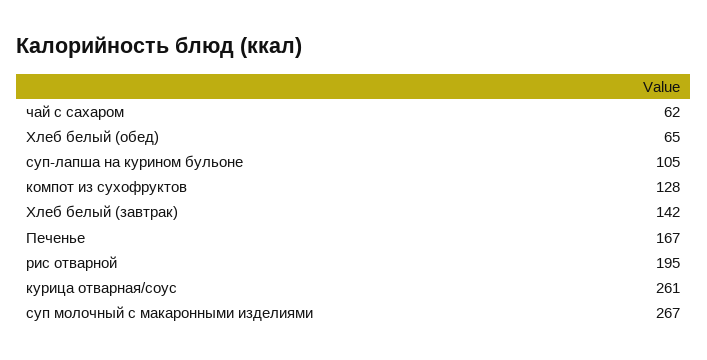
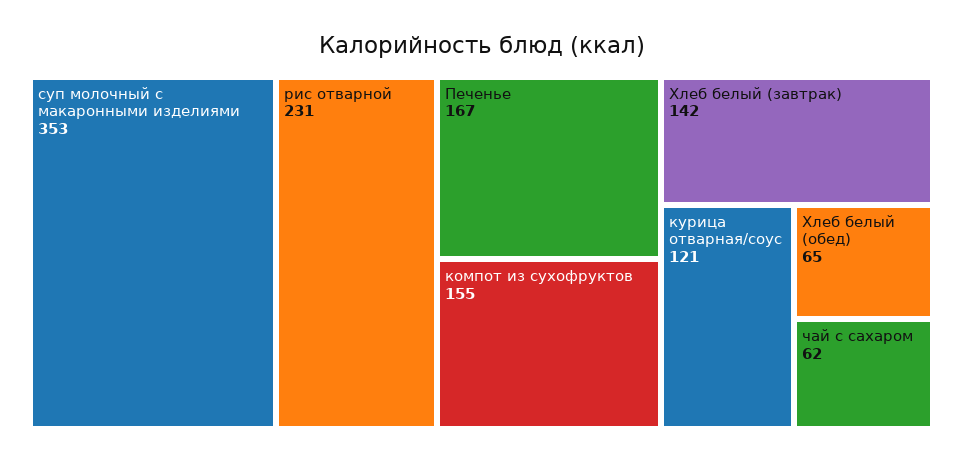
  {
    "чай с сахаром": 62,
    "Хлеб белый (обед)": 65,
-   "суп-лапша на курином бульоне": 105,
-   "компот из сухофруктов": 128,
+   "компот из сухофруктов": 155,
    "Хлеб белый (завтрак)": 142,
    "Печенье": 167,
-   "рис отварной": 195,
+   "рис отварной": 231,
-   "курица отварная/соус": 261,
+   "курица отварная/соус": 121,
-   "суп молочный с макаронными изделиями": 267
+   "суп молочный с макаронными изделиями": 353
  }

